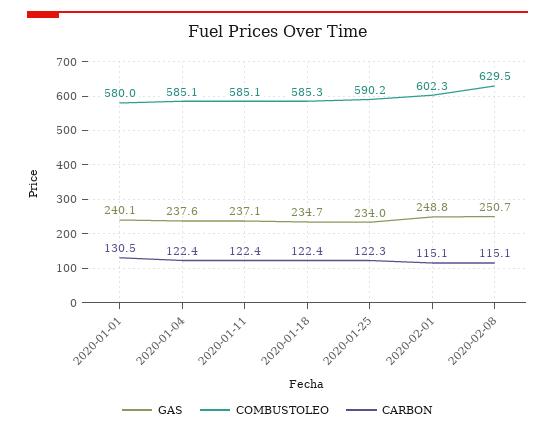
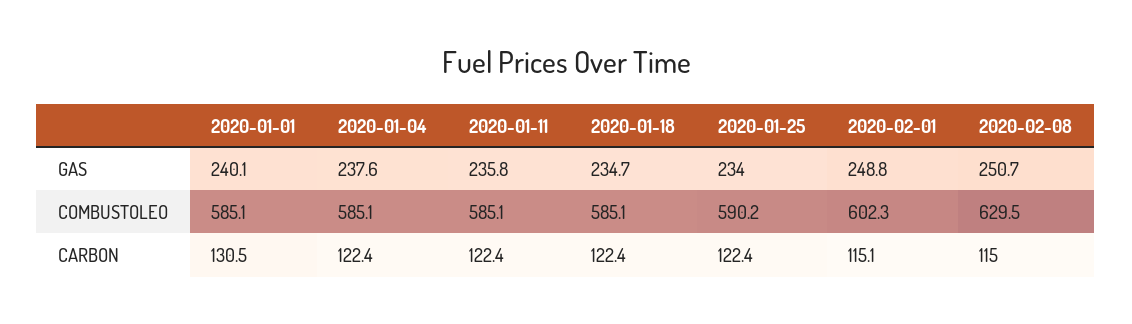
  {
    "GAS": {
      "2020-01-01": 240.1,
      "2020-01-04": 237.6,
-     "2020-01-11": 237.1,
+     "2020-01-11": 235.8,
      "2020-01-18": 234.7,
      "2020-01-25": 234,
      "2020-02-01": 248.8,
      "2020-02-08": 250.7
    },
    "COMBUSTOLEO": {
-     "2020-01-01": 580,
+     "2020-01-01": 585.1,
      "2020-01-04": 585.1,
      "2020-01-11": 585.1,
-     "2020-01-18": 585.3,
+     "2020-01-18": 585.1,
      "2020-01-25": 590.2,
      "2020-02-01": 602.3,
      "2020-02-08": 629.5
    },
    "CARBON": {
      "2020-01-01": 130.5,
      "2020-01-04": 122.4,
      "2020-01-11": 122.4,
      "2020-01-18": 122.4,
-     "2020-01-25": 122.3,
+     "2020-01-25": 122.4,
      "2020-02-01": 115.1,
-     "2020-02-08": 115.1
+     "2020-02-08": 115
    }
  }

